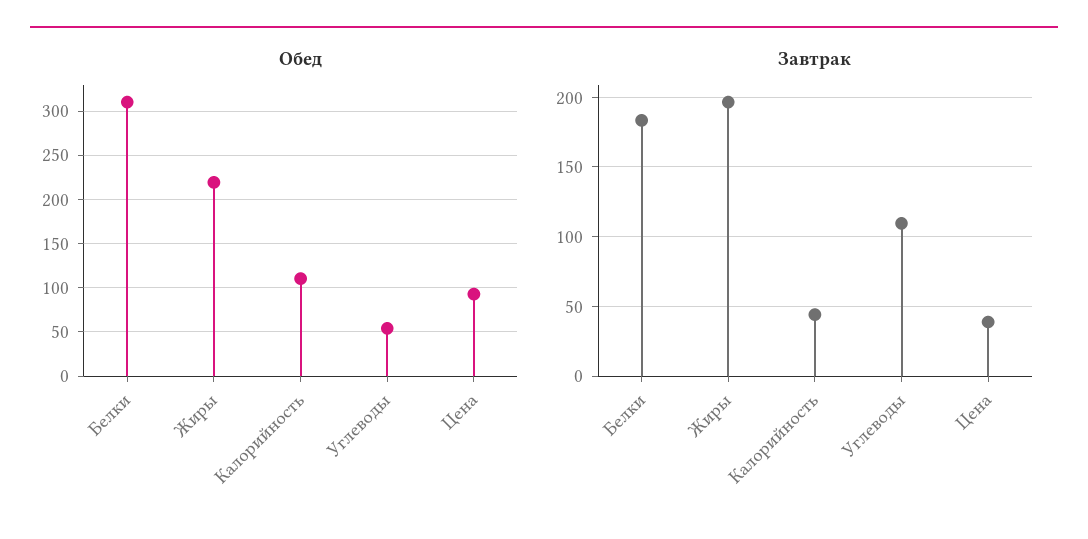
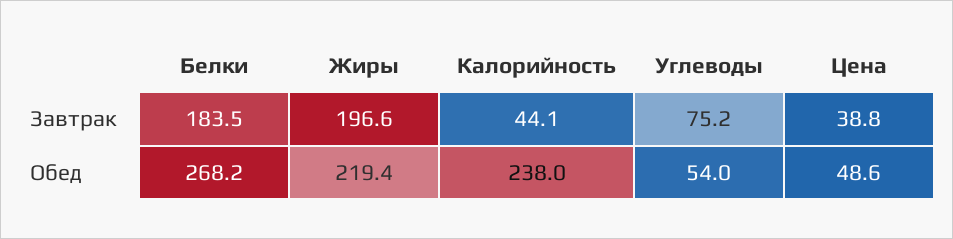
  {
    "Обед": {
-     "Белки": 310,
+     "Белки": 268.2,
      "Жиры": 219.4,
-     "Калорийность": 110,
+     "Калорийность": 238,
      "Углеводы": 54,
-     "Цена": 90
+     "Цена": 48.6
    },
    "Завтрак": {
      "Белки": 183.5,
      "Жиры": 196.6,
      "Калорийность": 44.1,
-     "Углеводы": 110,
+     "Углеводы": 75.2,
      "Цена": 38.8
    }
  }

